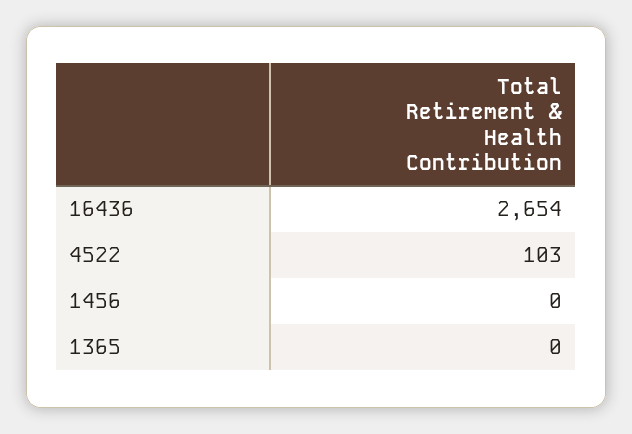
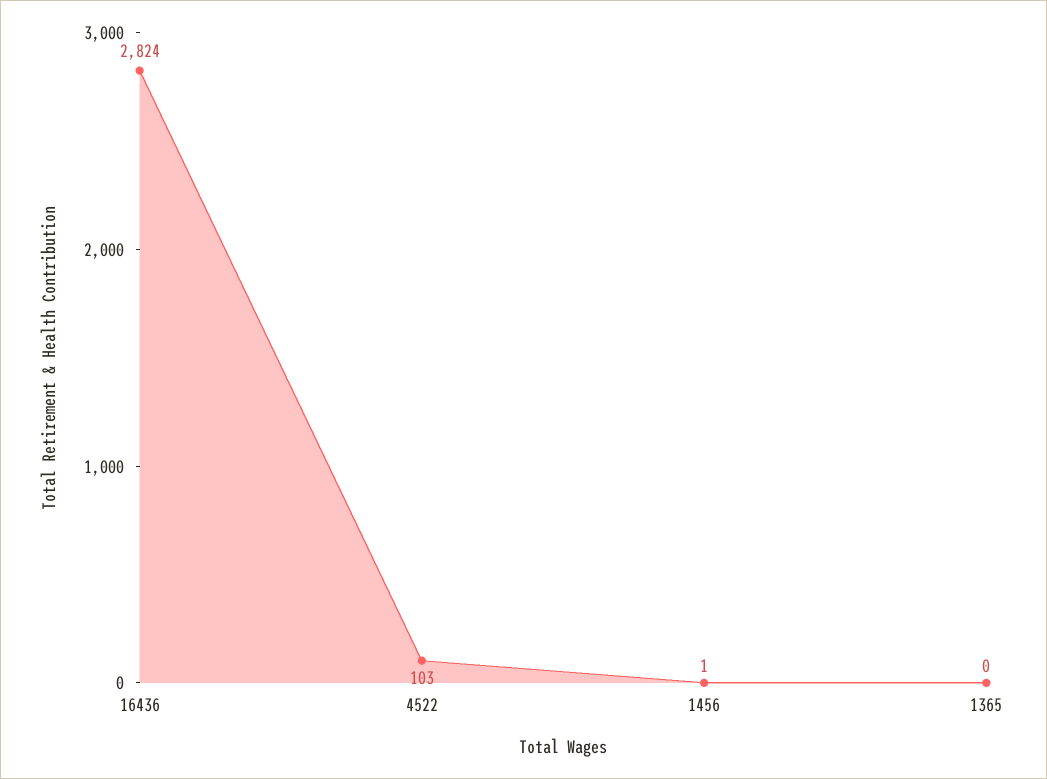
  {
-   "16436": 2654,
+   "16436": 2824,
    "4522": 103,
-   "1456": 0,
+   "1456": 1,
    "1365": 0
  }

